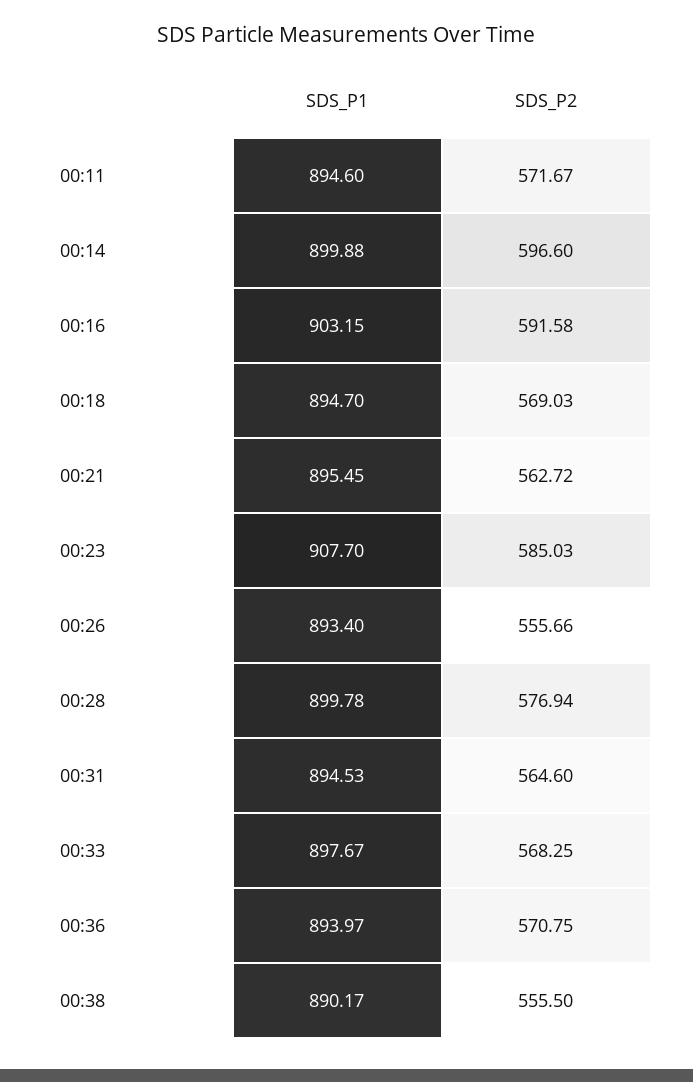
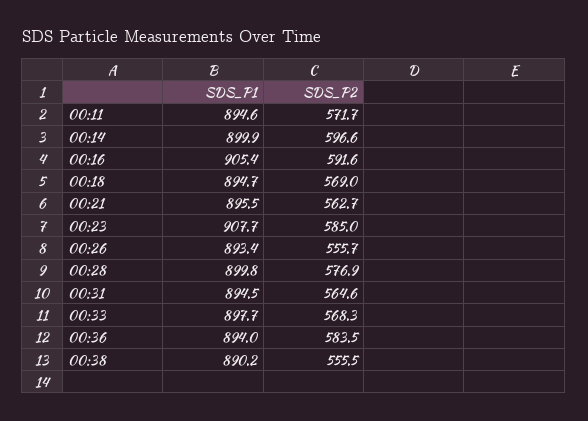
  {
    "SDS_P1": {
      "00:11": 894.6,
      "00:14": 899.88,
-     "00:16": 903.15,
+     "00:16": 905.4,
      "00:18": 894.7,
      "00:21": 895.45,
      "00:23": 907.7,
      "00:26": 893.4,
      "00:28": 899.78,
      "00:31": 894.53,
      "00:33": 897.67,
      "00:36": 893.97,
      "00:38": 890.17
    },
    "SDS_P2": {
      "00:11": 571.67,
      "00:14": 596.6,
      "00:16": 591.58,
      "00:18": 569.03,
      "00:21": 562.72,
      "00:23": 585.03,
      "00:26": 555.66,
      "00:28": 576.94,
      "00:31": 564.6,
      "00:33": 568.25,
-     "00:36": 570.75,
+     "00:36": 583.5,
      "00:38": 555.5
    }
  }

